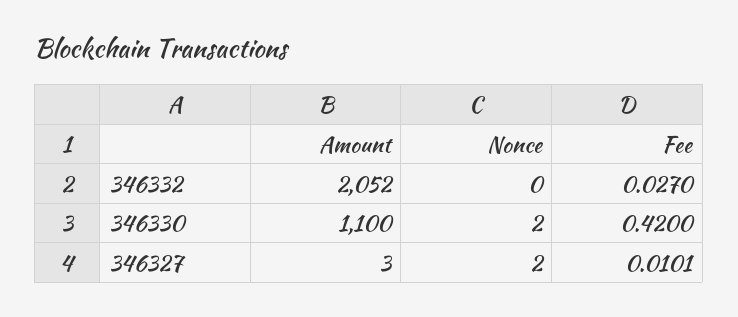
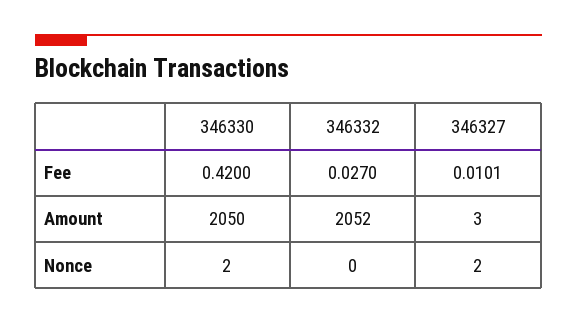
  {
    "Amount": {
      "346332": 2052,
-     "346330": 1100,
+     "346330": 2050,
      "346327": 3
    },
    "Nonce": {
      "346332": 0,
      "346330": 2,
      "346327": 2
    },
    "Fee": {
      "346332": 0.027,
      "346330": 0.42,
      "346327": 0.0101
    }
  }

